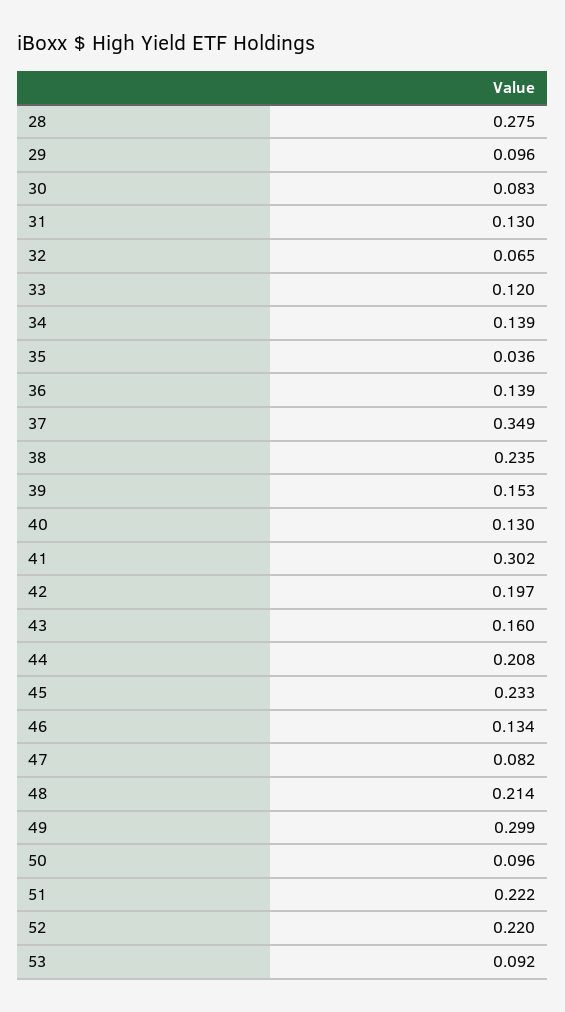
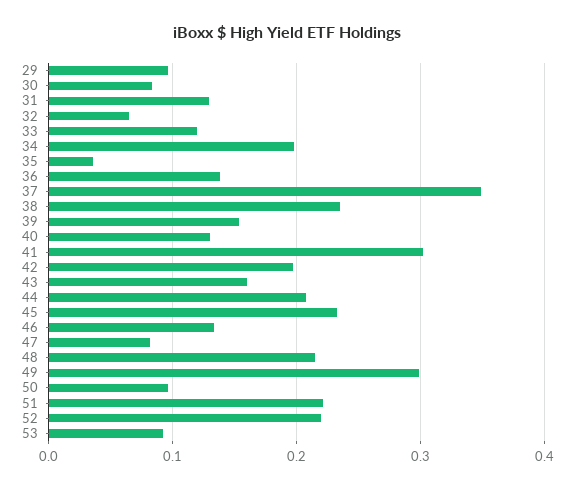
  {
-   "28": 0.275,
    "29": 0.096,
    "30": 0.083,
    "31": 0.13,
    "32": 0.065,
    "33": 0.12,
-   "34": 0.139,
+   "34": 0.2,
    "35": 0.036,
    "36": 0.139,
    "37": 0.349,
    "38": 0.235,
    "39": 0.153,
    "40": 0.13,
    "41": 0.302,
    "42": 0.197,
    "43": 0.16,
    "44": 0.208,
    "45": 0.233,
    "46": 0.134,
    "47": 0.082,
    "48": 0.214,
    "49": 0.299,
    "50": 0.096,
    "51": 0.222,
    "52": 0.22,
    "53": 0.092
  }

